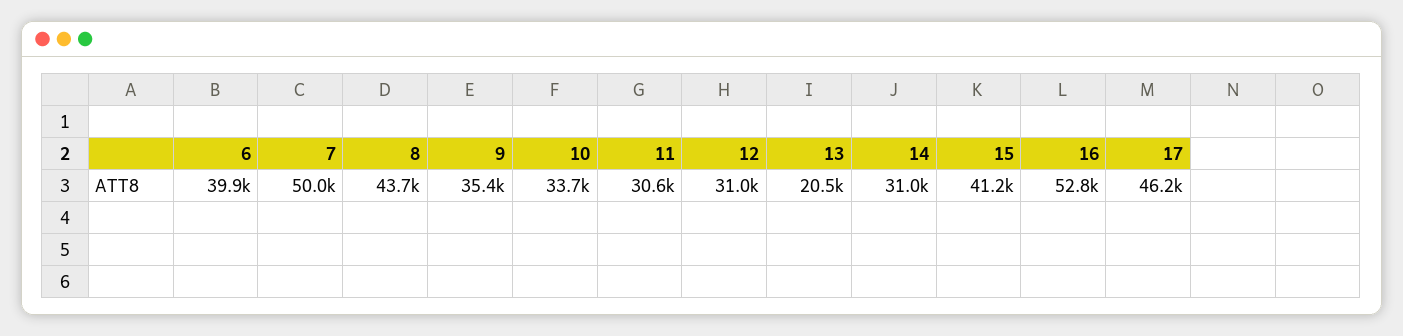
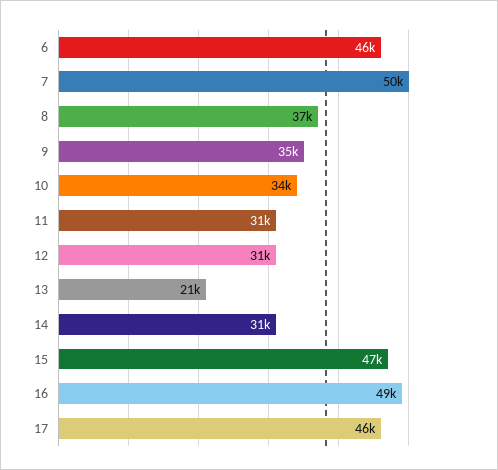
  {
-   "6": 39900,
+   "6": 46000,
    "7": 50000,
-   "8": 43700,
+   "8": 37000,
    "9": 35400,
    "10": 33700,
    "11": 30600,
    "12": 31000,
    "13": 20500,
    "14": 31000,
-   "15": 41200,
+   "15": 47000,
-   "16": 52800,
+   "16": 49000,
    "17": 46200
  }

